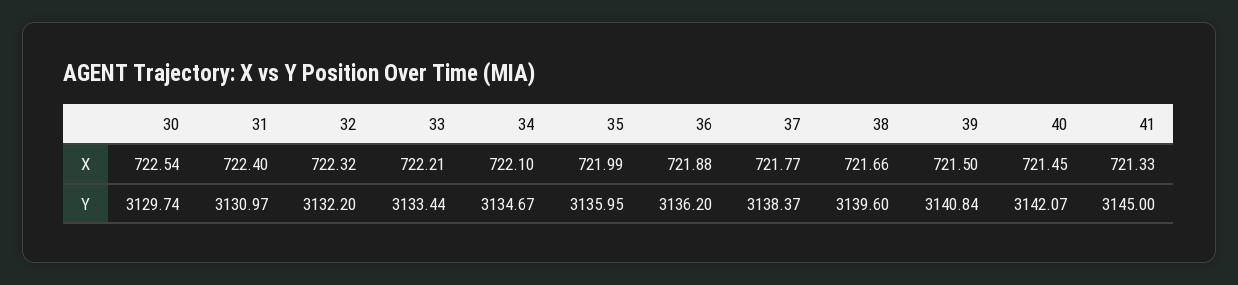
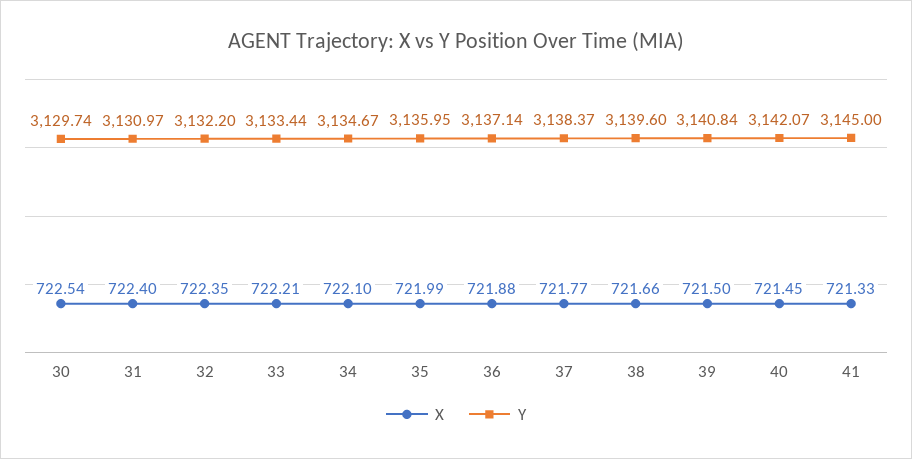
  {
    "X": {
      "30": 722.54,
      "31": 722.4,
-     "32": 722.32,
+     "32": 722.35,
      "33": 722.21,
      "34": 722.1,
      "35": 721.99,
      "36": 721.88,
      "37": 721.77,
      "38": 721.66,
      "39": 721.5,
      "40": 721.45,
      "41": 721.33
    },
    "Y": {
      "30": 3129.74,
      "31": 3130.97,
      "32": 3132.2,
      "33": 3133.44,
      "34": 3134.67,
      "35": 3135.95,
-     "36": 3136.2,
+     "36": 3137.14,
      "37": 3138.37,
      "38": 3139.6,
      "39": 3140.84,
      "40": 3142.07,
      "41": 3145
    }
  }

